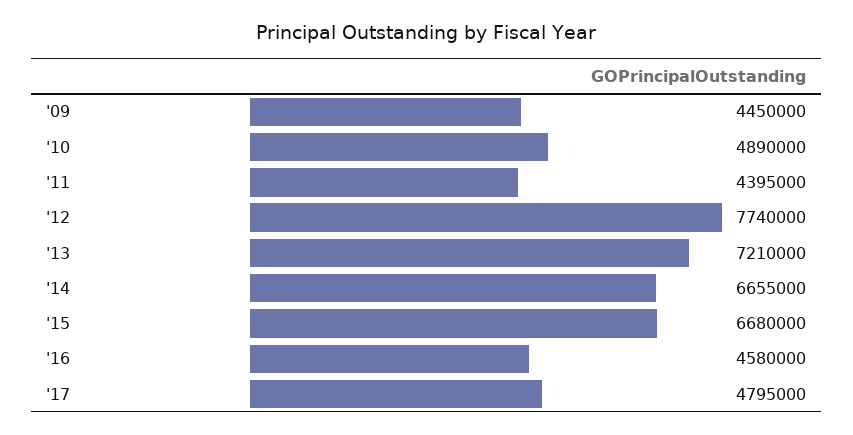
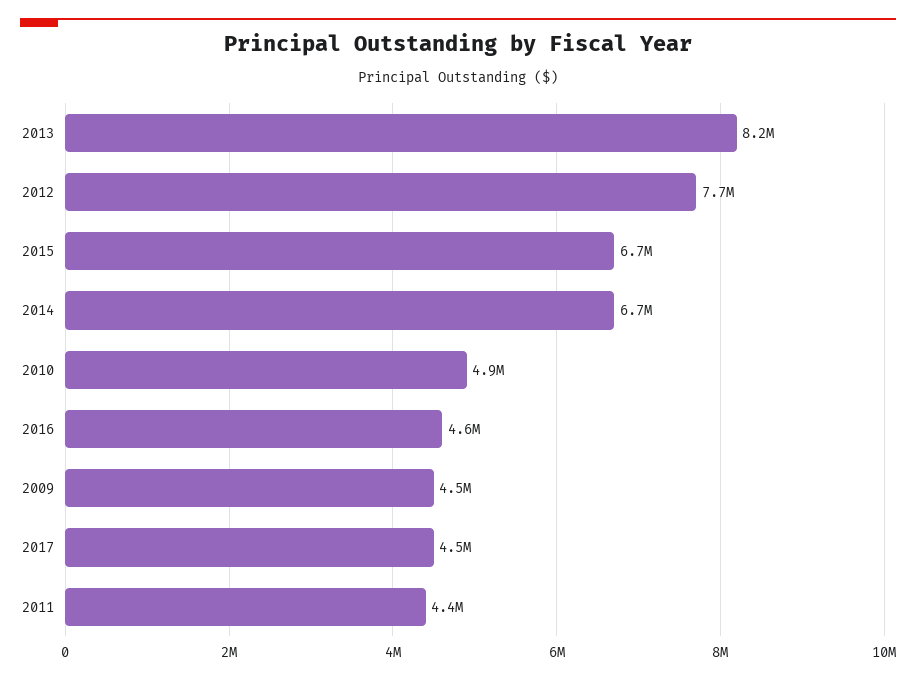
  {
    "'09": 4450000,
    "'10": 4890000,
    "'11": 4395000,
    "'12": 7740000,
-   "'13": 7210000,
+   "'13": 8200000,
    "'14": 6655000,
    "'15": 6680000,
    "'16": 4580000,
-   "'17": 4795000
+   "'17": 4500000
  }

